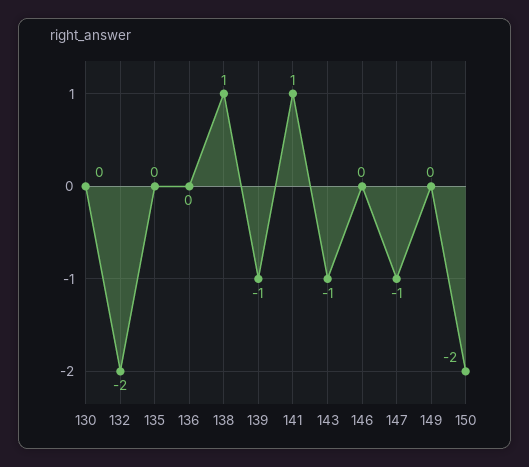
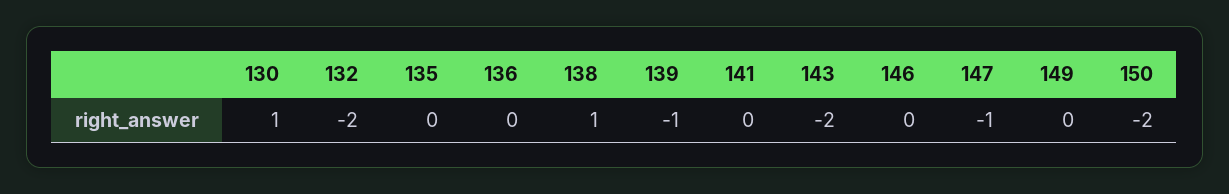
  {
-   "130": 0,
+   "130": 1,
    "132": -2,
    "135": 0,
    "136": 0,
    "138": 1,
    "139": -1,
-   "141": 1,
+   "141": 0,
-   "143": -1,
+   "143": -2,
    "146": 0,
    "147": -1,
    "149": 0,
    "150": -2
  }

